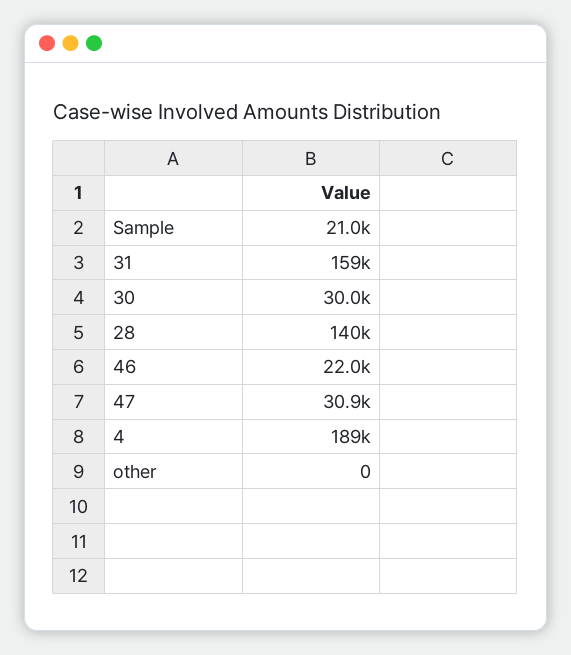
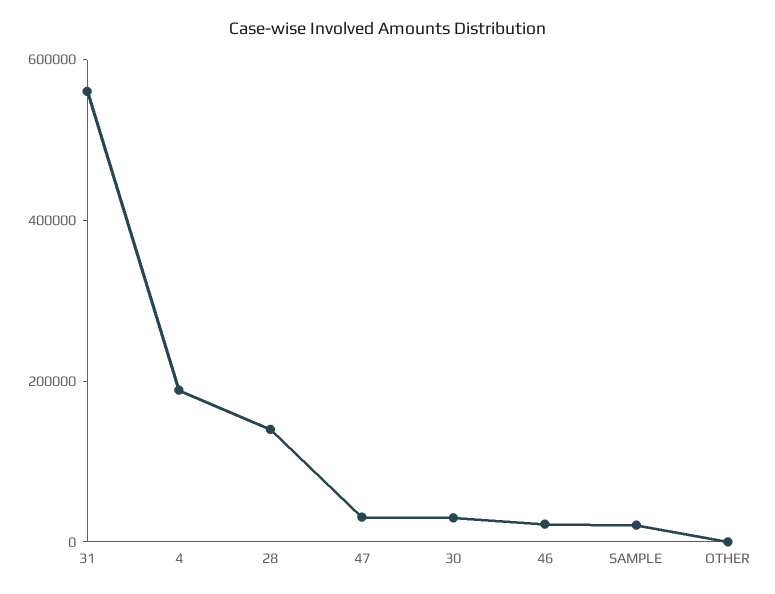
  {
    "Sample": 21000,
-   "31": 159000,
+   "31": 550000,
    "30": 30000,
    "28": 140000,
    "46": 22000,
    "47": 30900,
    "4": 189000,
    "other": 0
  }

